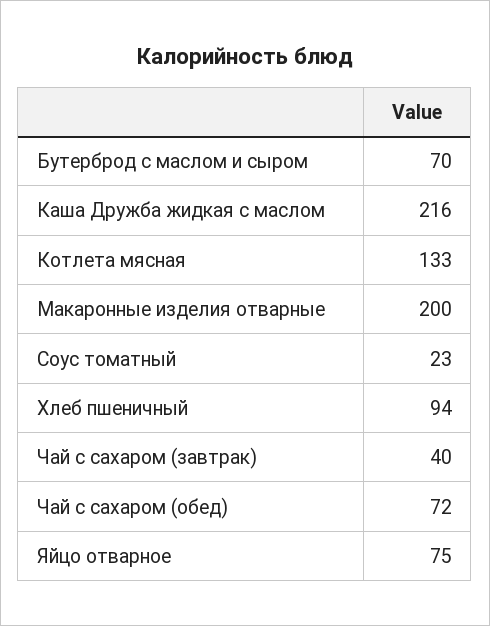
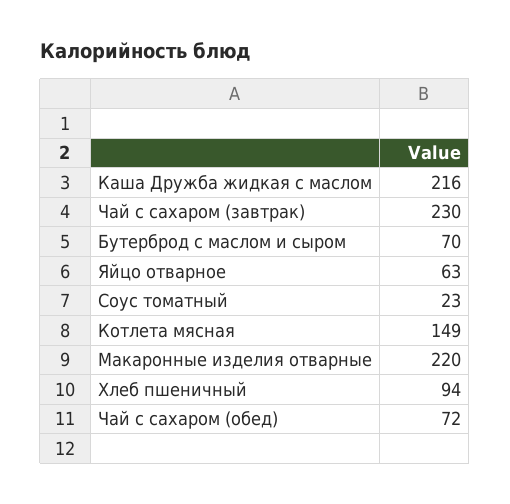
  {
    "Бутерброд с маслом и сыром": 70,
    "Каша Дружба жидкая с маслом": 216,
-   "Котлета мясная": 133,
+   "Котлета мясная": 149,
-   "Макаронные изделия отварные": 200,
+   "Макаронные изделия отварные": 220,
    "Соус томатный": 23,
    "Хлеб пшеничный": 94,
-   "Чай с сахаром (завтрак)": 40,
+   "Чай с сахаром (завтрак)": 230,
    "Чай с сахаром (обед)": 72,
-   "Яйцо отварное": 75
+   "Яйцо отварное": 63
  }

